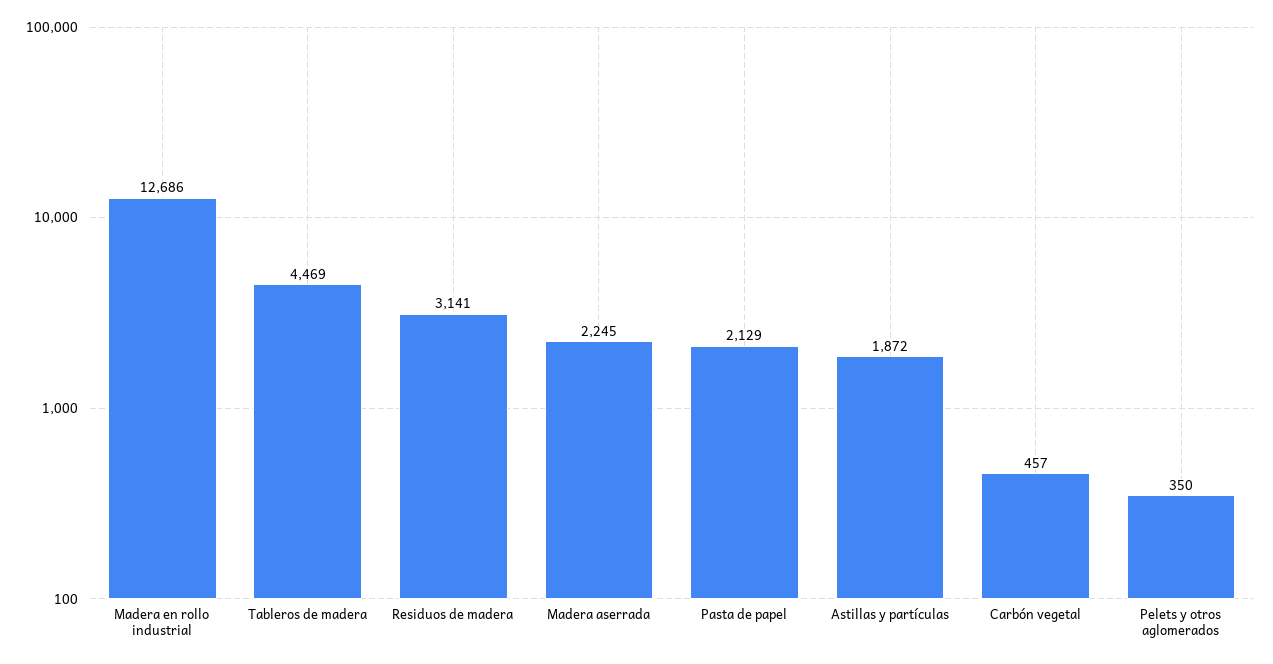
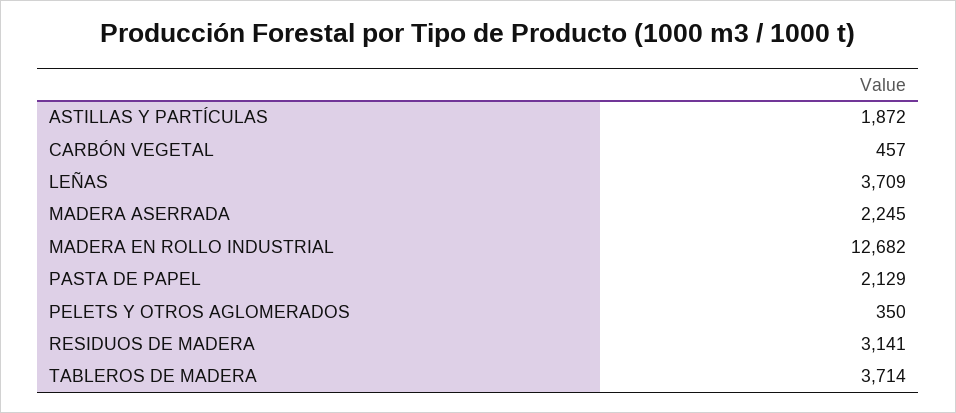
  {
-   "Madera en rollo industrial": 12686,
+   "Madera en rollo industrial": 12682,
-   "Tableros de madera": 4469,
+   "Tableros de madera": 3714,
    "Residuos de madera": 3141,
    "Madera aserrada": 2245,
    "Pasta de papel": 2129,
    "Astillas y partículas": 1872,
    "Carbón vegetal": 457,
-   "Pelets y otros aglomerados": 350
+   "Pelets y otros aglomerados": 350,
+   "LEÑAS": 3709
  }

